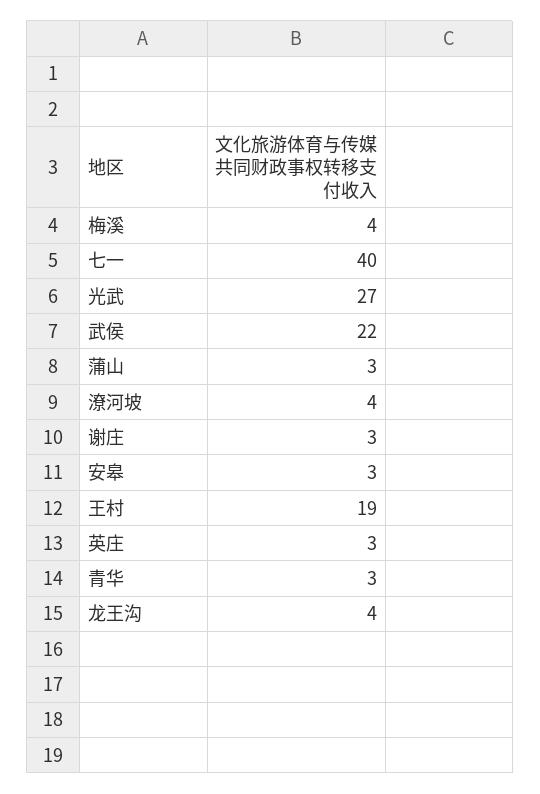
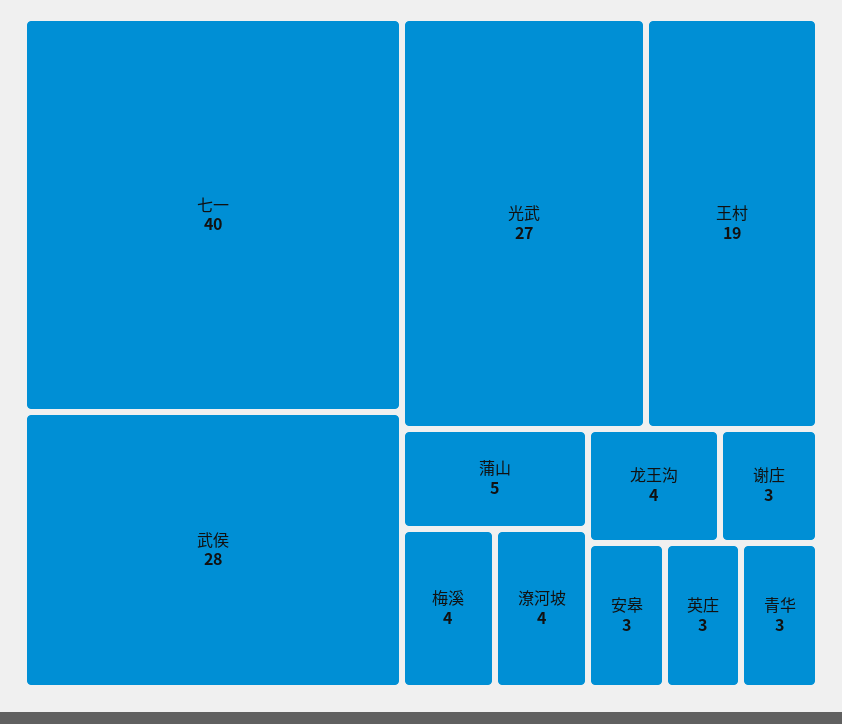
  {
    "梅溪": 4,
    "七一": 40,
    "光武": 27,
-   "武侯": 22,
+   "武侯": 28,
-   "蒲山": 3,
+   "蒲山": 5,
    "潦河坡": 4,
    "谢庄": 3,
    "安皋": 3,
    "王村": 19,
    "英庄": 3,
    "青华": 3,
    "龙王沟": 4
  }

